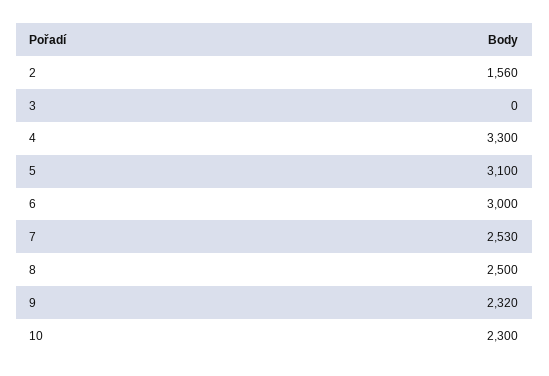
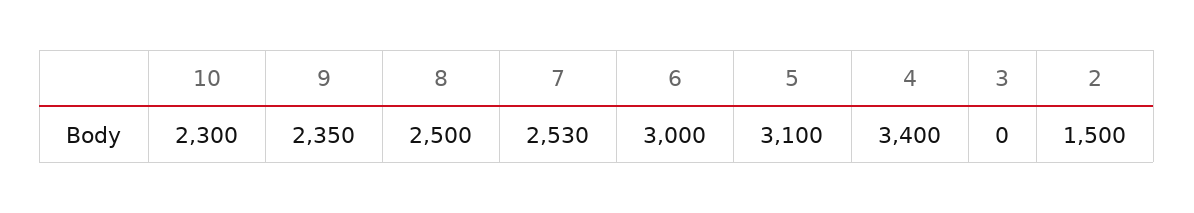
  {
-   "2": 1560,
+   "2": 1500,
    "3": 0,
-   "4": 3300,
+   "4": 3400,
    "5": 3100,
    "6": 3000,
    "7": 2530,
    "8": 2500,
-   "9": 2320,
+   "9": 2350,
    "10": 2300
  }

